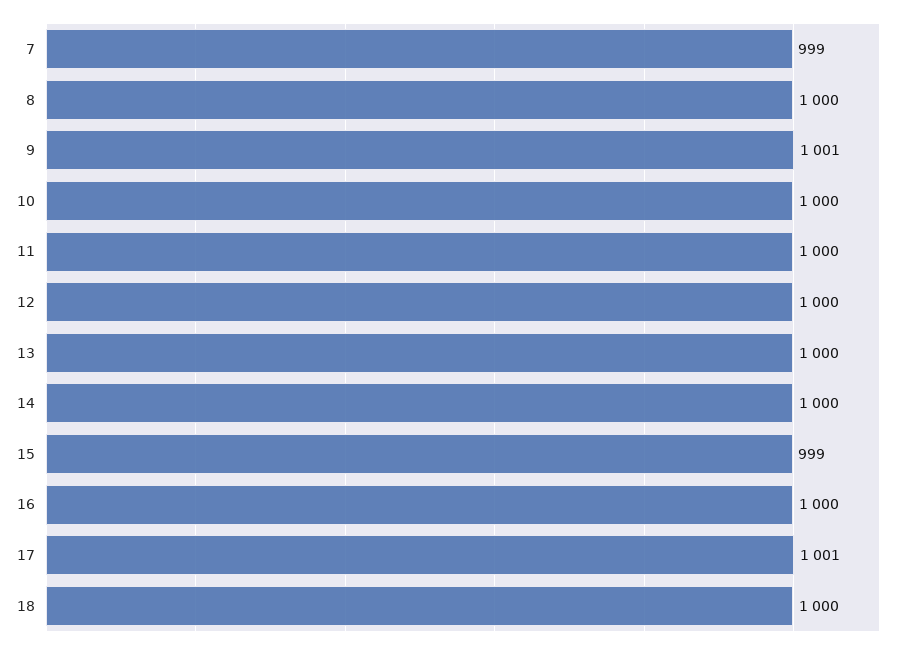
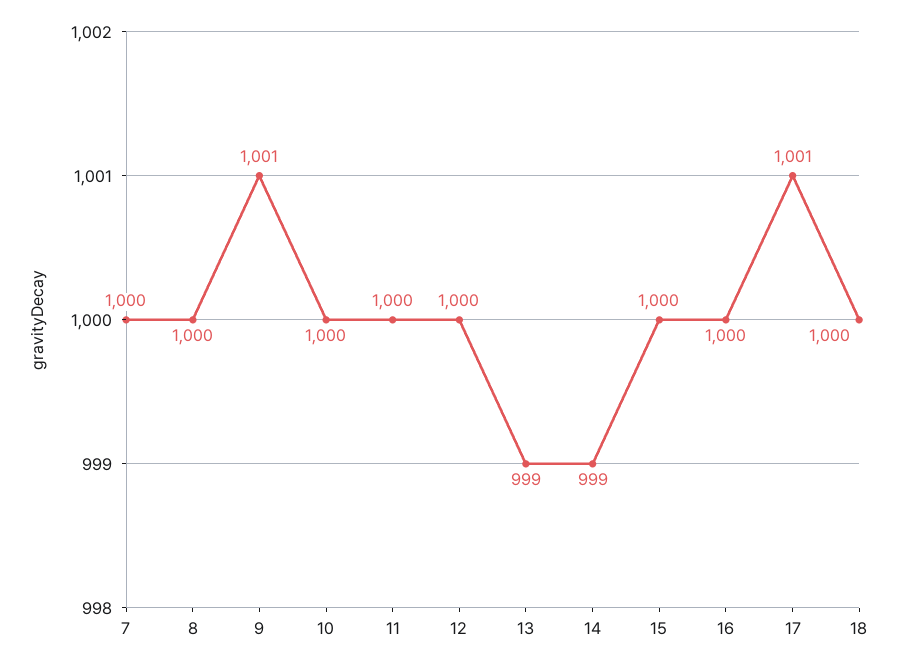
  {
-   "7": 999,
+   "7": 1000,
    "8": 1000,
    "9": 1001,
    "10": 1000,
    "11": 1000,
    "12": 1000,
-   "13": 1000,
+   "13": 999,
-   "14": 1000,
+   "14": 999,
-   "15": 999,
+   "15": 1000,
    "16": 1000,
    "17": 1001,
    "18": 1000
  }

